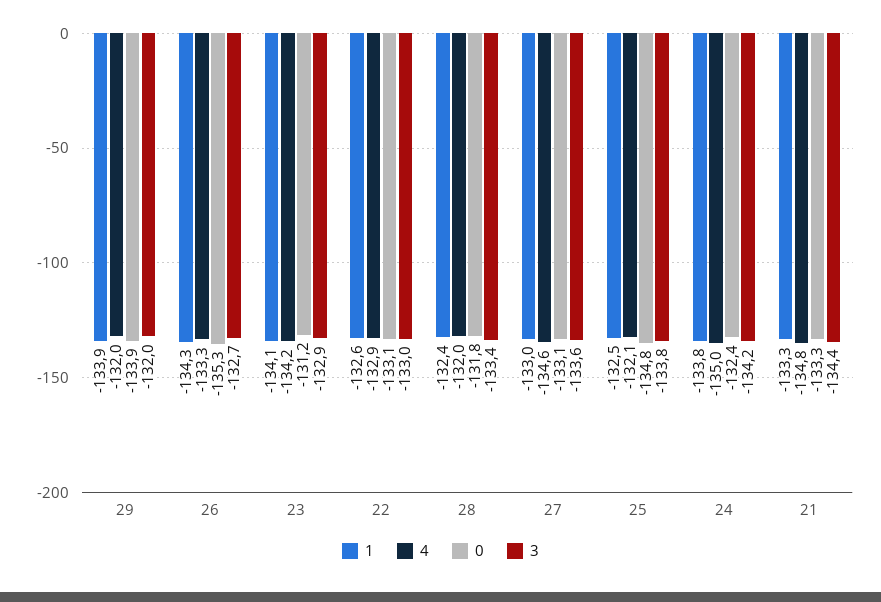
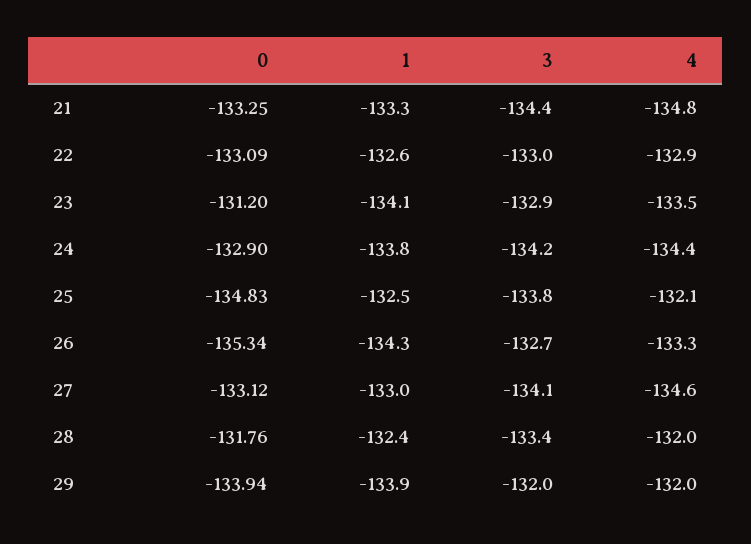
  {
    "1": {
      "29": -133.9,
      "26": -134.3,
      "23": -134.1,
      "22": -132.6,
      "28": -132.4,
      "27": -133,
      "25": -132.5,
      "24": -133.8,
      "21": -133.3
    },
    "4": {
      "29": -132,
      "26": -133.3,
-     "23": -134.2,
+     "23": -133.5,
      "22": -132.9,
      "28": -132,
      "27": -134.6,
      "25": -132.1,
-     "24": -135,
+     "24": -134.4,
      "21": -134.8
    },
    "0": {
      "29": -133.94,
      "26": -135.34,
      "23": -131.2,
      "22": -133.09,
      "28": -131.76,
      "27": -133.12,
      "25": -134.83,
-     "24": -132.4,
+     "24": -132.9,
      "21": -133.25
    },
    "3": {
      "29": -132,
      "26": -132.7,
      "23": -132.9,
      "22": -133,
      "28": -133.4,
-     "27": -133.6,
+     "27": -134.1,
      "25": -133.8,
      "24": -134.2,
      "21": -134.4
    }
  }

